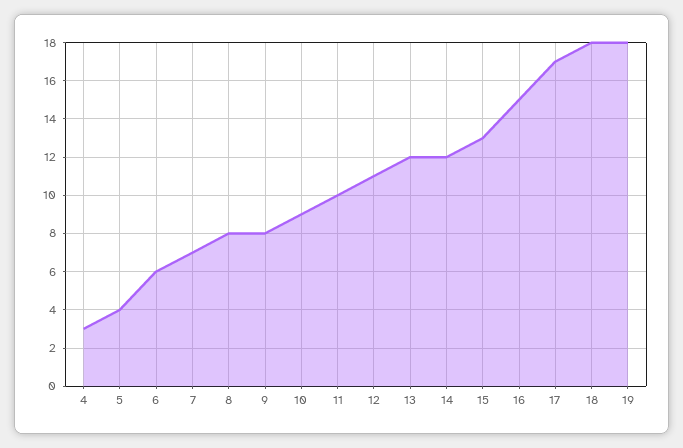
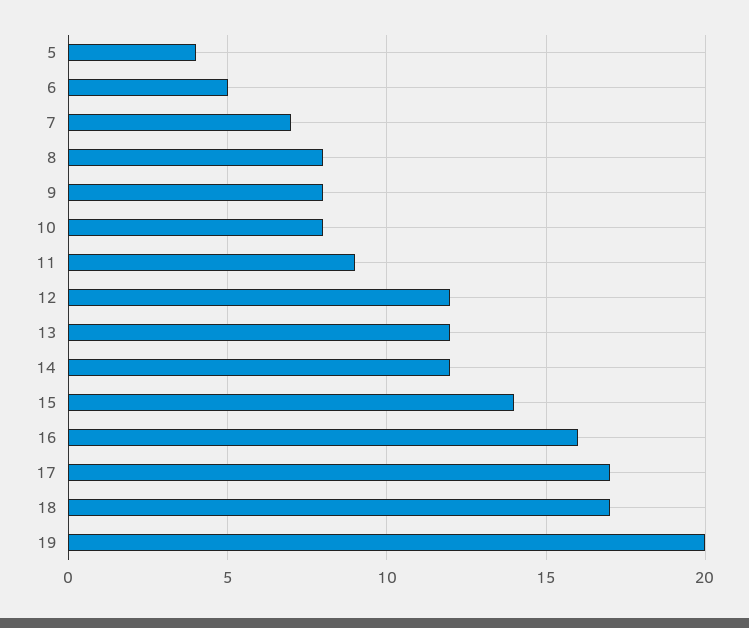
  {
-   "4": 3,
    "5": 4,
-   "6": 6,
+   "6": 5,
    "7": 7,
    "8": 8,
    "9": 8,
-   "10": 9,
+   "10": 8,
-   "11": 10,
+   "11": 9,
-   "12": 11,
+   "12": 12,
    "13": 12,
    "14": 12,
-   "15": 13,
+   "15": 14,
-   "16": 15,
+   "16": 16,
    "17": 17,
-   "18": 18,
+   "18": 17,
-   "19": 18
+   "19": 20
  }

